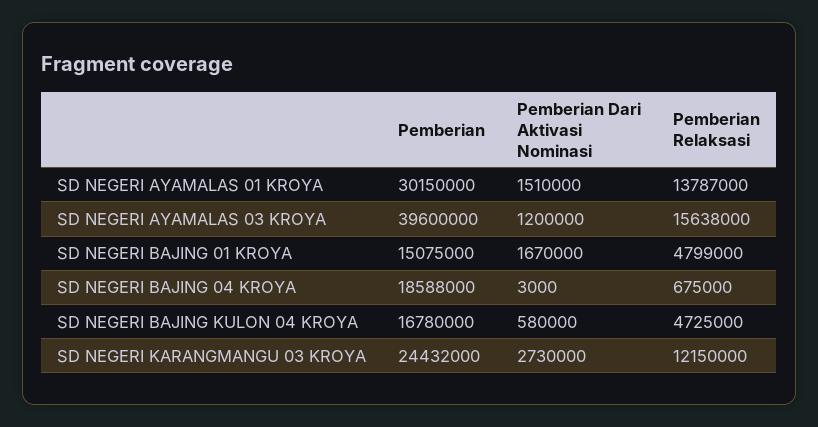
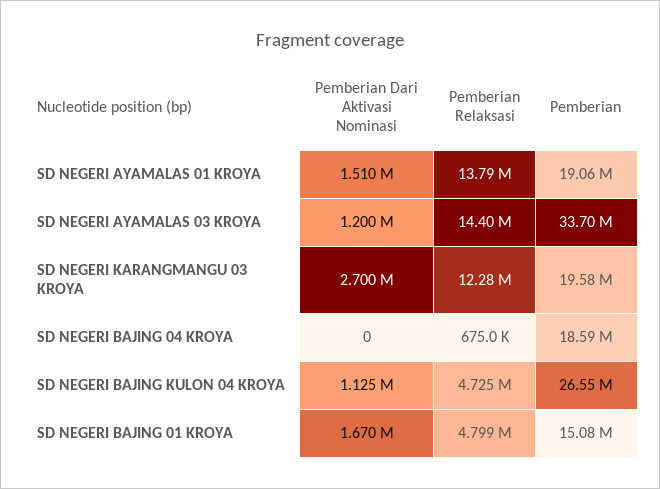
  {
    "Pemberian": {
-     "SD NEGERI AYAMALAS 01 KROYA": 30150000,
+     "SD NEGERI AYAMALAS 01 KROYA": 19060000,
-     "SD NEGERI AYAMALAS 03 KROYA": 39600000,
+     "SD NEGERI AYAMALAS 03 KROYA": 33700000,
      "SD NEGERI BAJING 01 KROYA": 15075000,
      "SD NEGERI BAJING 04 KROYA": 18588000,
-     "SD NEGERI BAJING KULON 04 KROYA": 16780000,
+     "SD NEGERI BAJING KULON 04 KROYA": 26550000,
-     "SD NEGERI KARANGMANGU 03 KROYA": 24432000
+     "SD NEGERI KARANGMANGU 03 KROYA": 19580000
    },
    "Pemberian Dari Aktivasi Nominasi": {
      "SD NEGERI AYAMALAS 01 KROYA": 1510000,
      "SD NEGERI AYAMALAS 03 KROYA": 1200000,
      "SD NEGERI BAJING 01 KROYA": 1670000,
-     "SD NEGERI BAJING 04 KROYA": 3000,
+     "SD NEGERI BAJING 04 KROYA": 0,
-     "SD NEGERI BAJING KULON 04 KROYA": 580000,
+     "SD NEGERI BAJING KULON 04 KROYA": 1125000,
-     "SD NEGERI KARANGMANGU 03 KROYA": 2730000
+     "SD NEGERI KARANGMANGU 03 KROYA": 2700000
    },
    "Pemberian Relaksasi": {
      "SD NEGERI AYAMALAS 01 KROYA": 13787000,
-     "SD NEGERI AYAMALAS 03 KROYA": 15638000,
+     "SD NEGERI AYAMALAS 03 KROYA": 14400000,
      "SD NEGERI BAJING 01 KROYA": 4799000,
      "SD NEGERI BAJING 04 KROYA": 675000,
      "SD NEGERI BAJING KULON 04 KROYA": 4725000,
-     "SD NEGERI KARANGMANGU 03 KROYA": 12150000
+     "SD NEGERI KARANGMANGU 03 KROYA": 12280000
    }
  }

